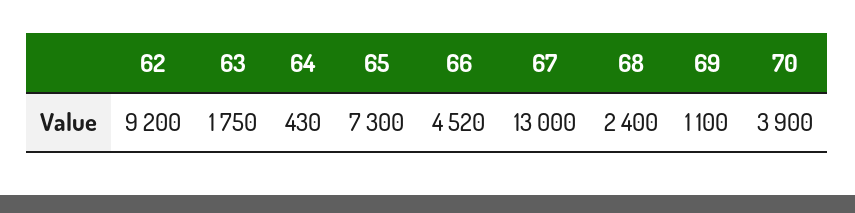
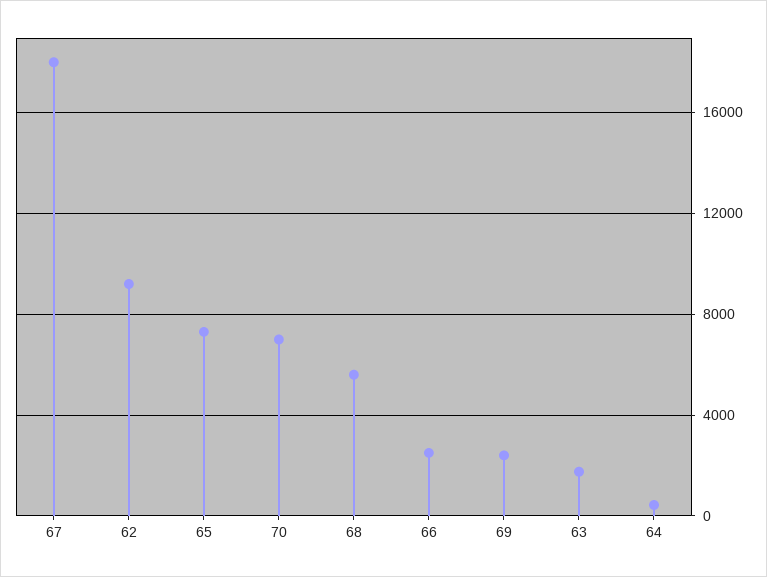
  {
    "62": 9200,
    "63": 1750,
    "64": 430,
    "65": 7300,
-   "66": 4520,
+   "66": 2500,
-   "67": 13000,
+   "67": 18000,
-   "68": 2400,
+   "68": 5500,
-   "69": 1100,
+   "69": 2500,
-   "70": 3900
+   "70": 7000
  }

